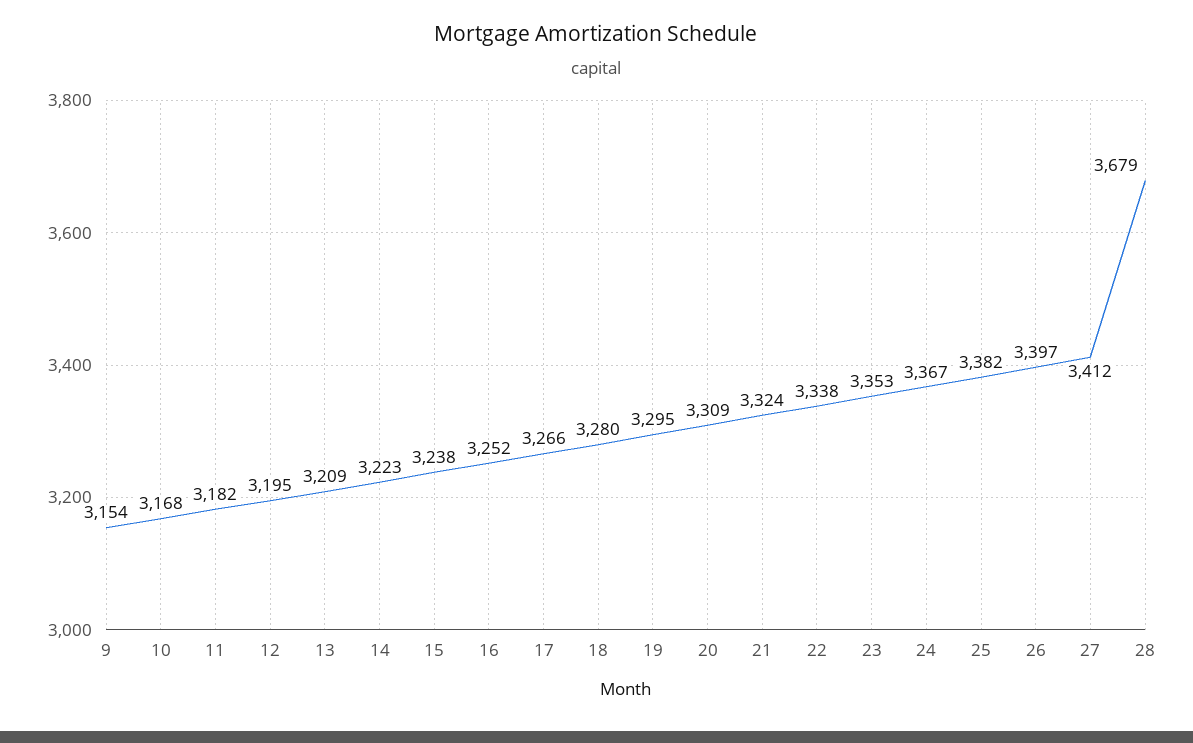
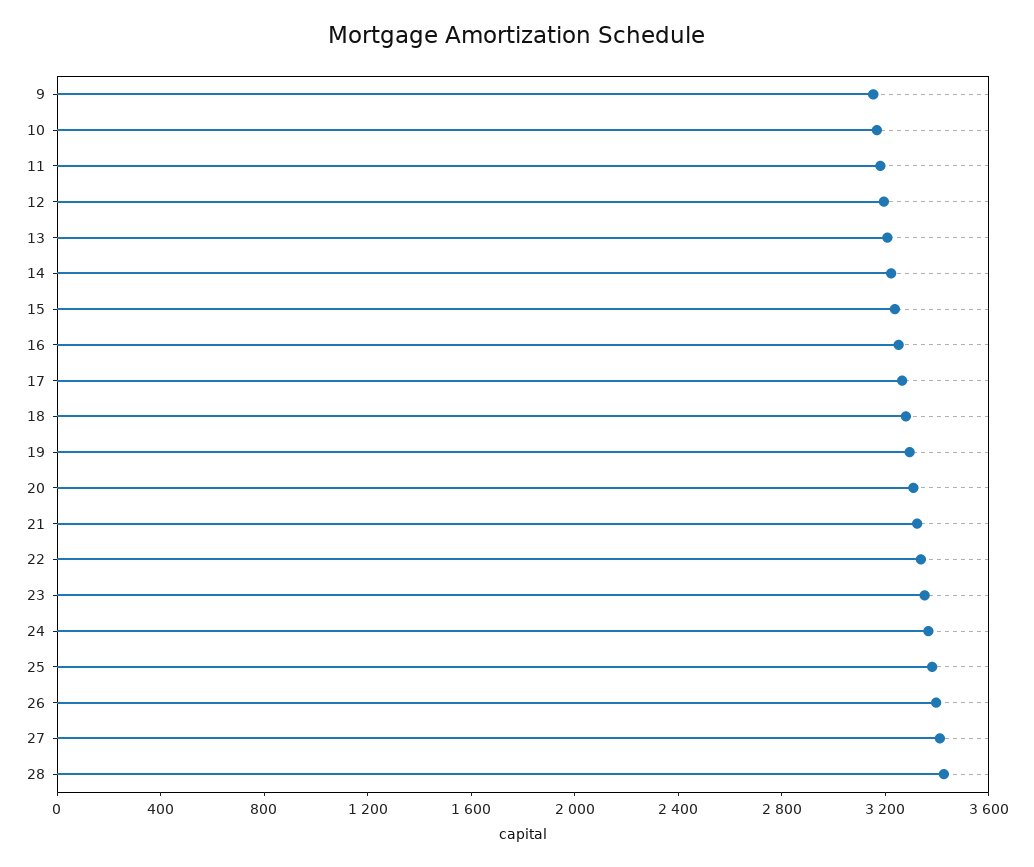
  {
    "9": 3154,
    "10": 3168,
    "11": 3182,
    "12": 3195,
    "13": 3209,
    "14": 3223,
    "15": 3238,
    "16": 3252,
    "17": 3266,
    "18": 3280,
    "19": 3295,
    "20": 3309,
    "21": 3324,
    "22": 3338,
    "23": 3353,
    "24": 3367,
    "25": 3382,
    "26": 3397,
    "27": 3412,
-   "28": 3679
+   "28": 3400
  }

